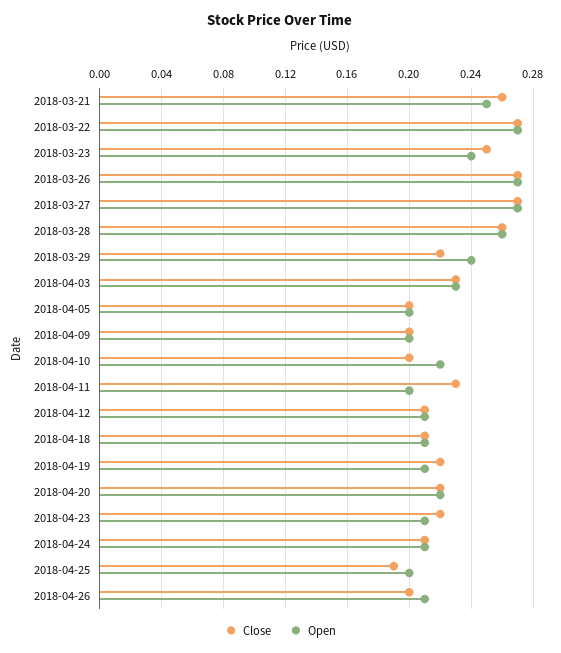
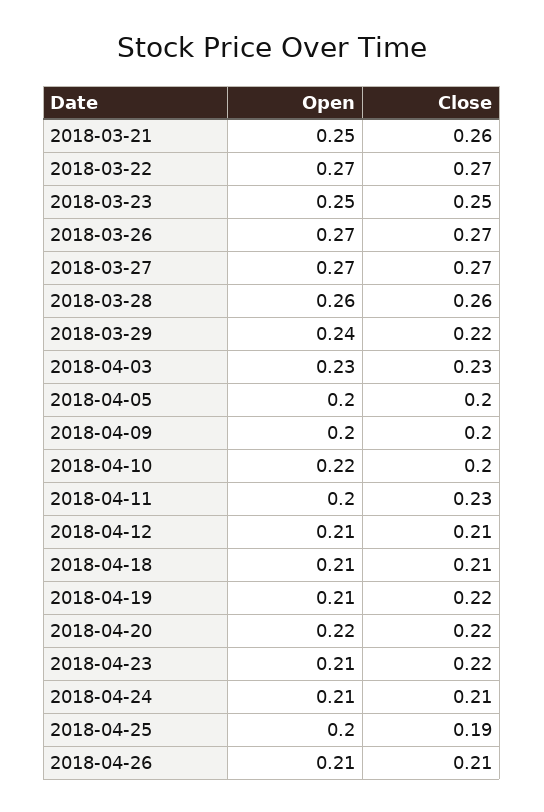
  {
    "Close": {
      "2018-03-21": 0.26,
      "2018-03-22": 0.27,
      "2018-03-23": 0.25,
      "2018-03-26": 0.27,
      "2018-03-27": 0.27,
      "2018-03-28": 0.26,
      "2018-03-29": 0.22,
      "2018-04-03": 0.23,
      "2018-04-05": 0.2,
      "2018-04-09": 0.2,
      "2018-04-10": 0.2,
      "2018-04-11": 0.23,
      "2018-04-12": 0.21,
      "2018-04-18": 0.21,
      "2018-04-19": 0.22,
      "2018-04-20": 0.22,
      "2018-04-23": 0.22,
      "2018-04-24": 0.21,
      "2018-04-25": 0.19,
-     "2018-04-26": 0.2
+     "2018-04-26": 0.21
    },
    "Open": {
      "2018-03-21": 0.25,
      "2018-03-22": 0.27,
-     "2018-03-23": 0.24,
+     "2018-03-23": 0.25,
      "2018-03-26": 0.27,
      "2018-03-27": 0.27,
      "2018-03-28": 0.26,
      "2018-03-29": 0.24,
      "2018-04-03": 0.23,
      "2018-04-05": 0.2,
      "2018-04-09": 0.2,
      "2018-04-10": 0.22,
      "2018-04-11": 0.2,
      "2018-04-12": 0.21,
      "2018-04-18": 0.21,
      "2018-04-19": 0.21,
      "2018-04-20": 0.22,
      "2018-04-23": 0.21,
      "2018-04-24": 0.21,
      "2018-04-25": 0.2,
      "2018-04-26": 0.21
    }
  }

